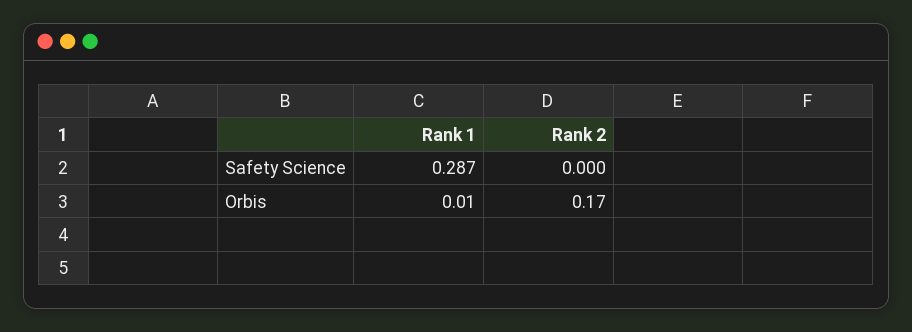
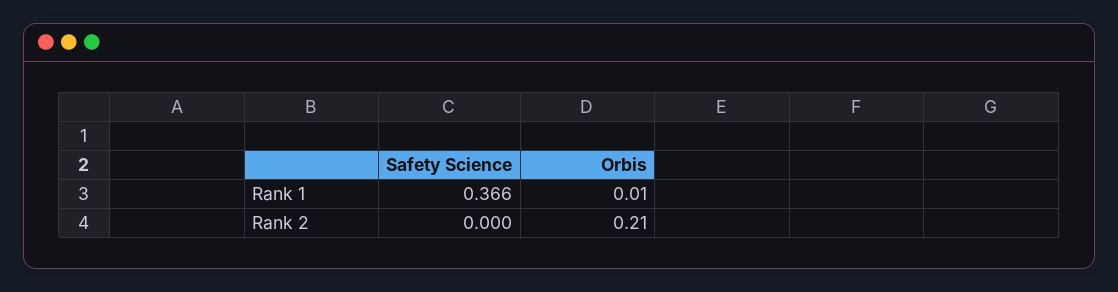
  {
    "Rank 1": {
-     "Safety Science": 0.287,
+     "Safety Science": 0.366,
      "Orbis": 0.01
    },
    "Rank 2": {
      "Safety Science": 0,
-     "Orbis": 0.17
+     "Orbis": 0.21
    }
  }

